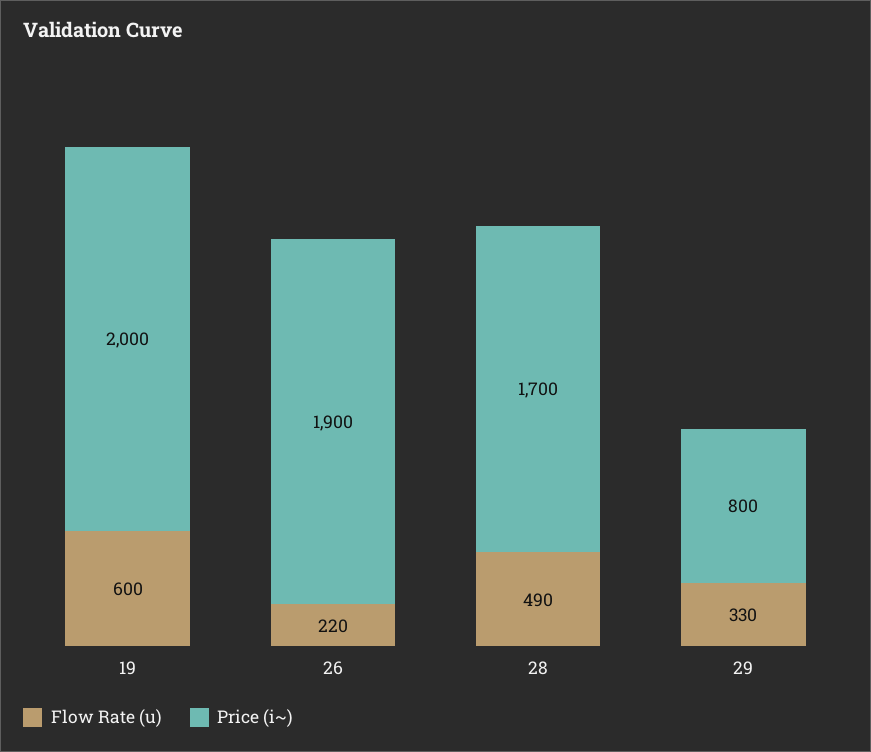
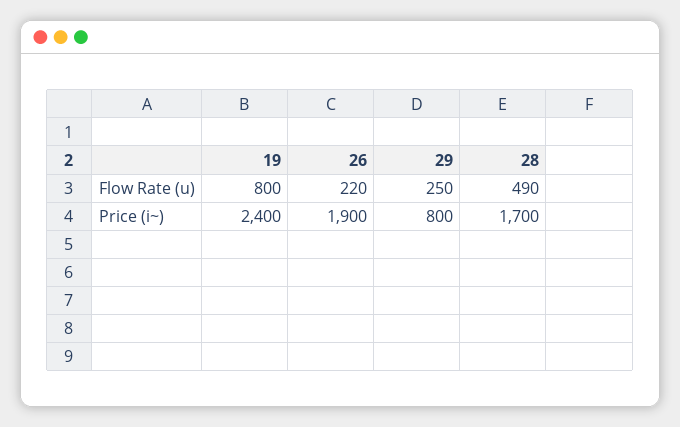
  {
    "Flow Rate (u)": {
-     "19": 600,
+     "19": 800,
      "26": 220,
      "28": 490,
-     "29": 330
+     "29": 250
    },
    "Price (i~)": {
-     "19": 2000,
+     "19": 2400,
      "26": 1900,
      "28": 1700,
      "29": 800
    }
  }

